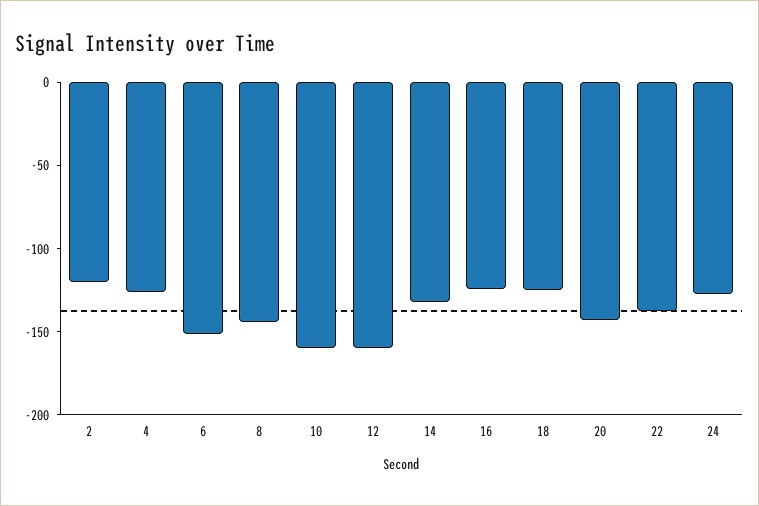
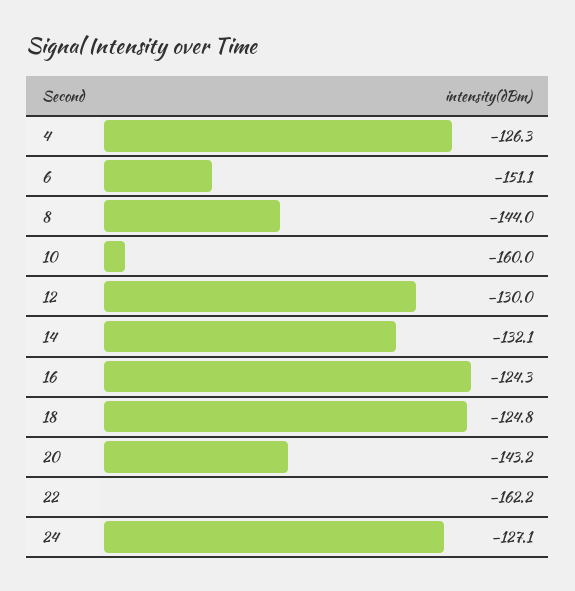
  {
-   "2": -120,
    "4": -126.3,
    "6": -151.1,
    "8": -144,
    "10": -160,
-   "12": -160,
+   "12": -130,
    "14": -132.1,
    "16": -124.3,
    "18": -124.8,
    "20": -143.2,
-   "22": -140,
+   "22": -162.2,
    "24": -127.1
  }

